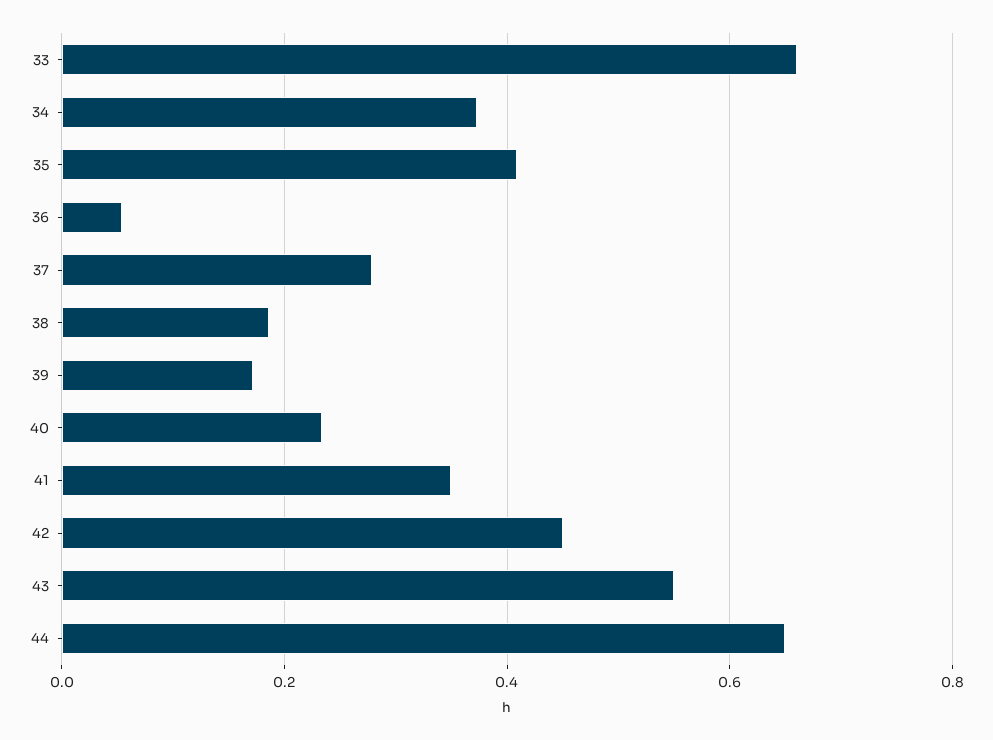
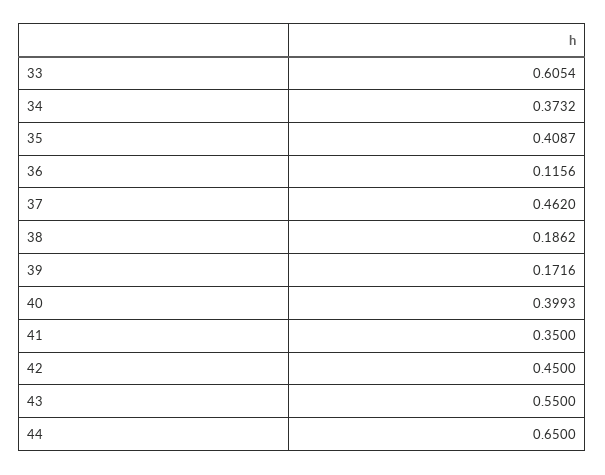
  {
-   "33": 0.66,
+   "33": 0.6054,
    "34": 0.3732,
    "35": 0.4087,
-   "36": 0.06,
+   "36": 0.1156,
-   "37": 0.28,
+   "37": 0.462,
    "38": 0.1862,
    "39": 0.1716,
-   "40": 0.24,
+   "40": 0.3993,
    "41": 0.35,
    "42": 0.45,
    "43": 0.55,
    "44": 0.65
  }

